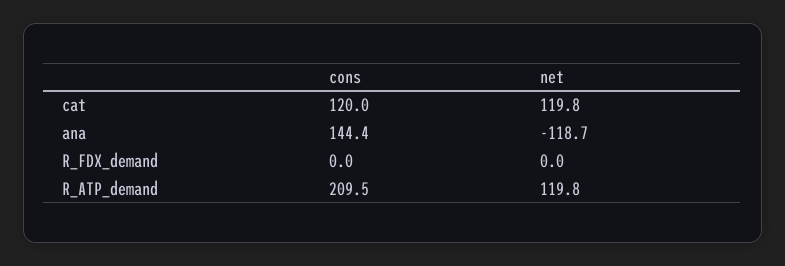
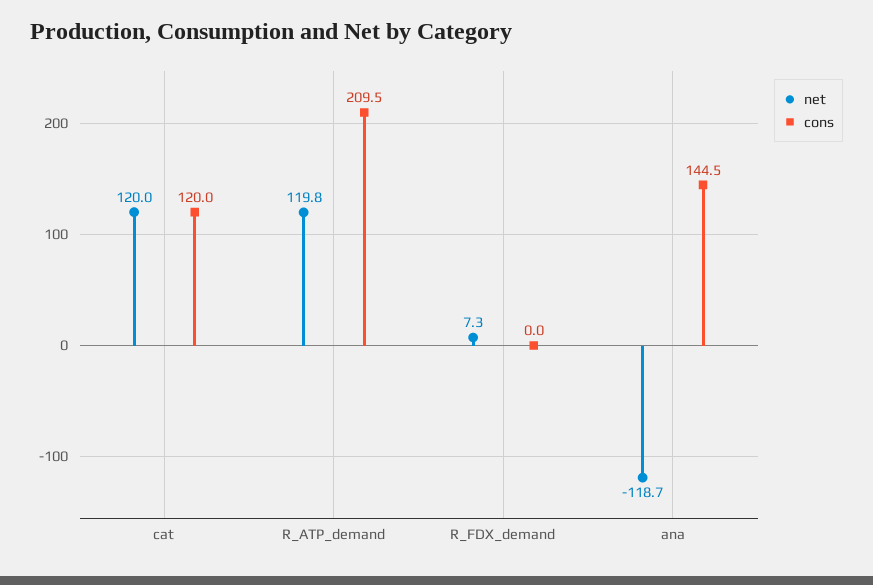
  {
    "cons": {
      "cat": 120,
-     "ana": 144.4,
+     "ana": 144.5,
      "R_FDX_demand": 0,
      "R_ATP_demand": 209.5
    },
    "net": {
-     "cat": 119.8,
+     "cat": 120,
      "ana": -118.7,
-     "R_FDX_demand": 0,
+     "R_FDX_demand": 7.3,
      "R_ATP_demand": 119.8
    }
  }

